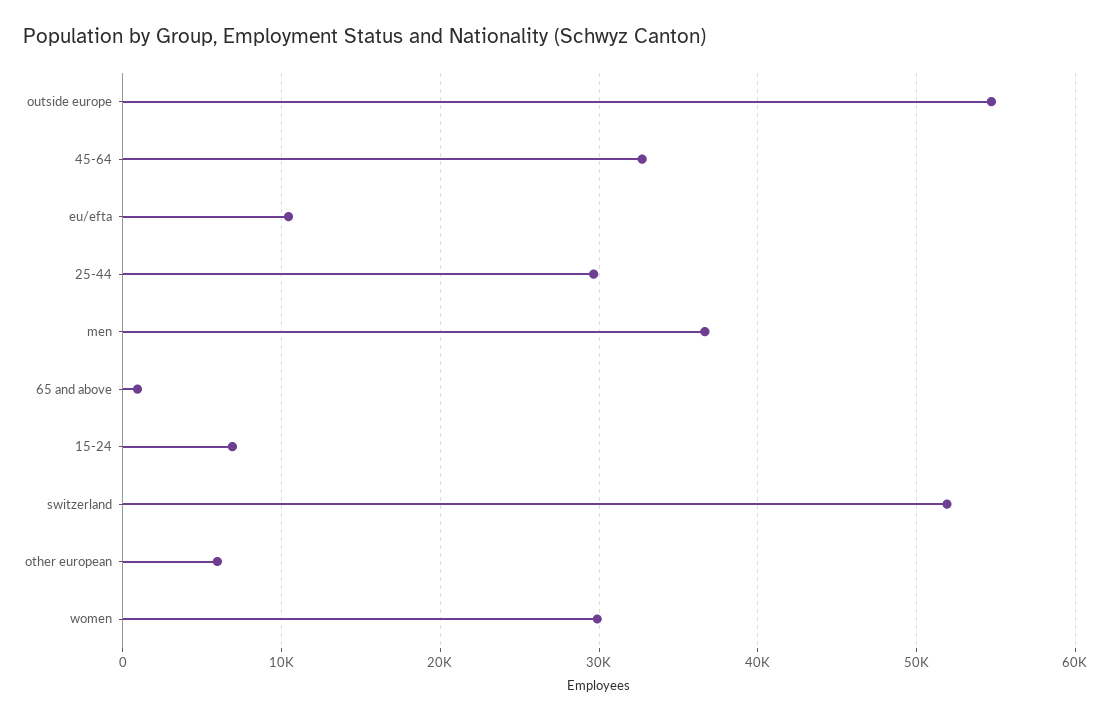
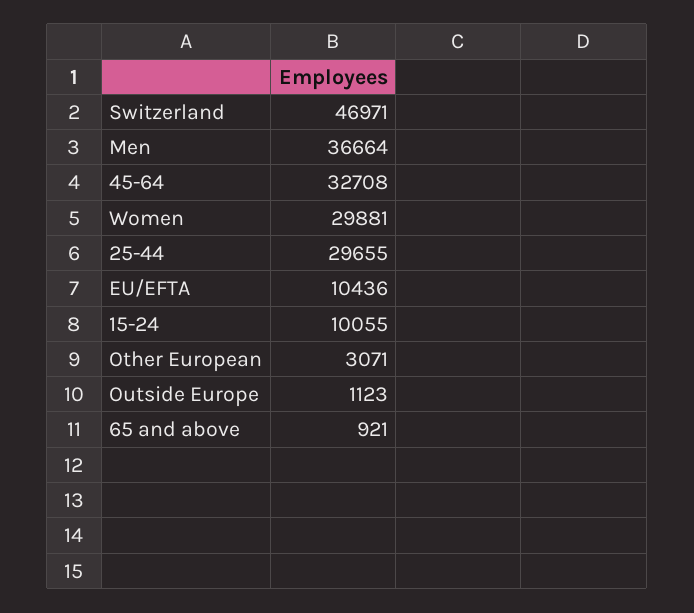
  {
-   "outside europe": 55000,
+   "outside europe": 1123,
    "45-64": 32708,
    "eu/efta": 10436,
    "25-44": 29655,
    "men": 36664,
    "65 and above": 921,
-   "15-24": 7000,
+   "15-24": 10055,
-   "switzerland": 52000,
+   "switzerland": 46971,
-   "other european": 6000,
+   "other european": 3071,
    "women": 29881
  }

